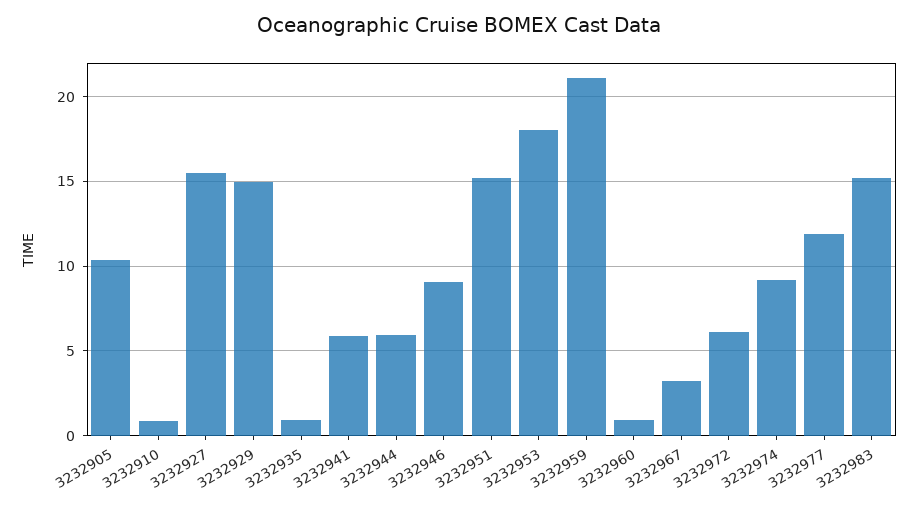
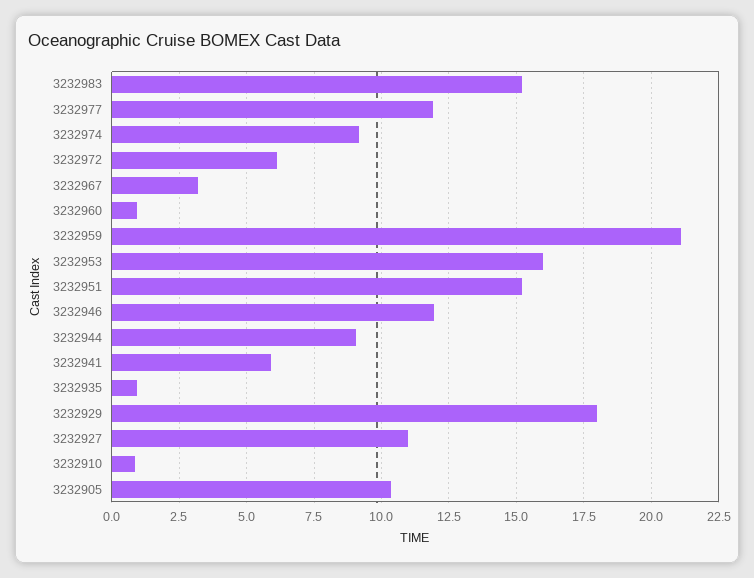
  {
    "3232905": 10.25,
    "3232910": 0.75,
-   "3232927": 15.5,
+   "3232927": 11,
-   "3232929": 15,
+   "3232929": 18,
    "3232935": 1,
    "3232941": 6,
-   "3232944": 6,
+   "3232944": 9,
-   "3232946": 9,
+   "3232946": 12,
    "3232951": 15.25,
-   "3232953": 18,
+   "3232953": 16,
    "3232959": 21,
    "3232960": 1,
    "3232967": 3.25,
    "3232972": 6.25,
    "3232974": 9.25,
    "3232977": 12,
    "3232983": 15.25
  }

